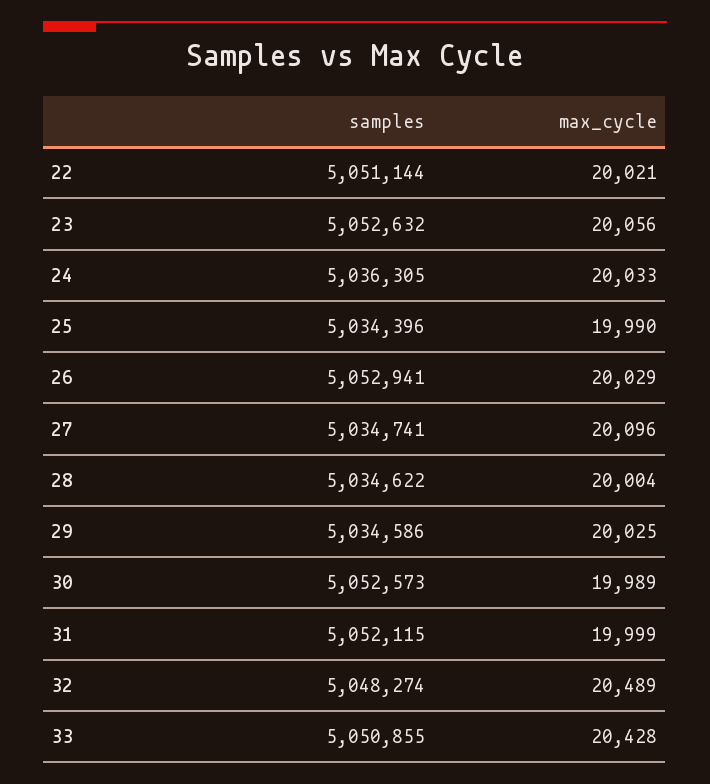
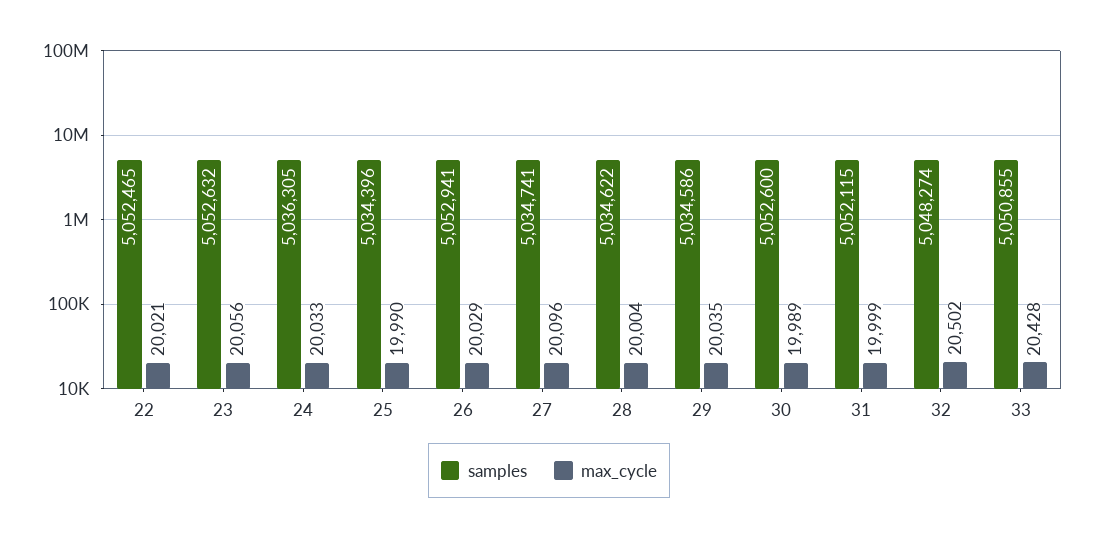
  {
    "samples": {
-     "22": 5051144,
+     "22": 5052465,
      "23": 5052632,
      "24": 5036305,
      "25": 5034396,
      "26": 5052941,
      "27": 5034741,
      "28": 5034622,
      "29": 5034586,
-     "30": 5052573,
+     "30": 5052600,
      "31": 5052115,
      "32": 5048274,
      "33": 5050855
    },
    "max_cycle": {
      "22": 20021,
      "23": 20056,
      "24": 20033,
      "25": 19990,
      "26": 20029,
      "27": 20096,
      "28": 20004,
-     "29": 20025,
+     "29": 20035,
      "30": 19989,
      "31": 19999,
-     "32": 20489,
+     "32": 20502,
      "33": 20428
    }
  }

